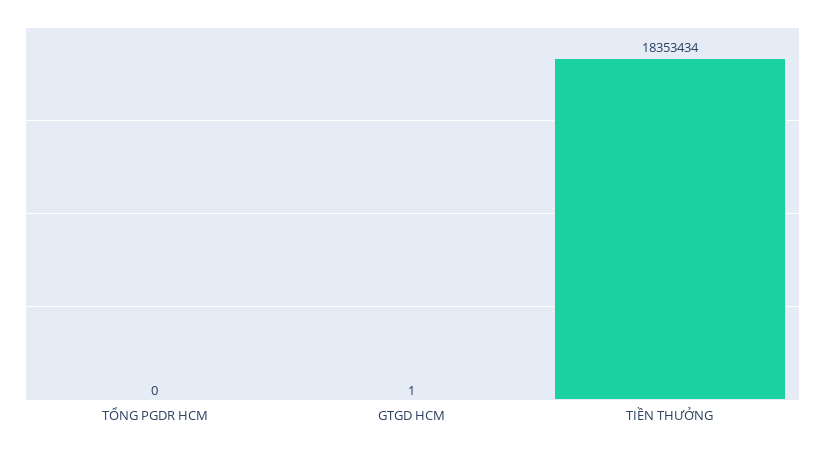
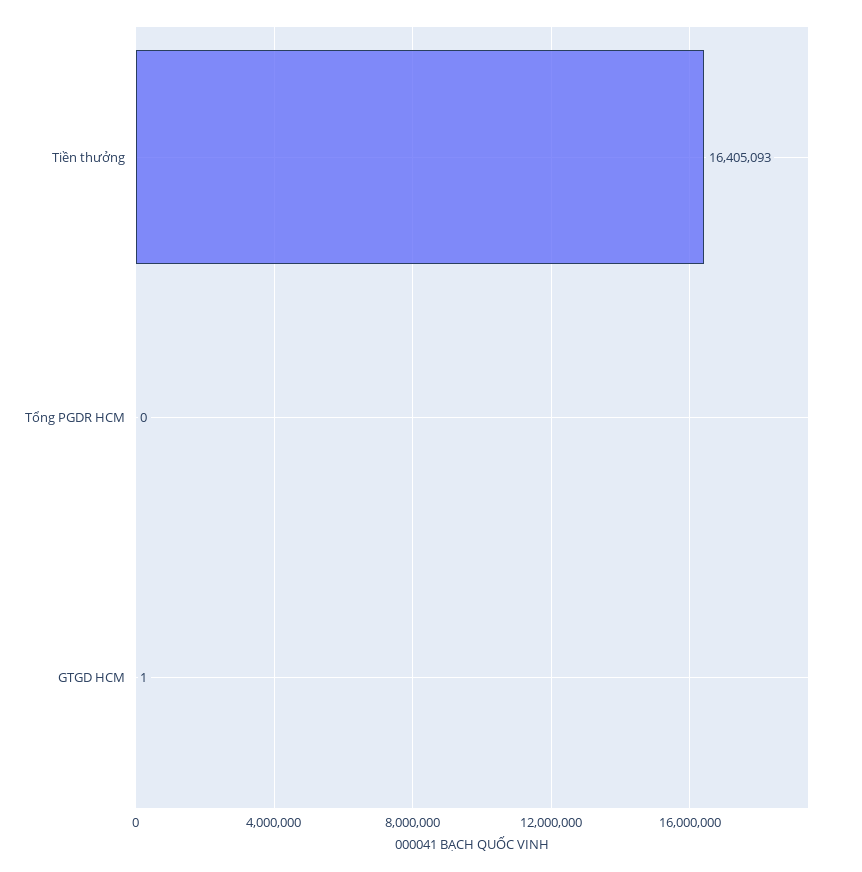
  {
    "TỔNG PGDR HCM": 0,
    "GTGD HCM": 1,
-   "TIỀN THƯỞNG": 18353434
+   "TIỀN THƯỞNG": 16405093
  }

